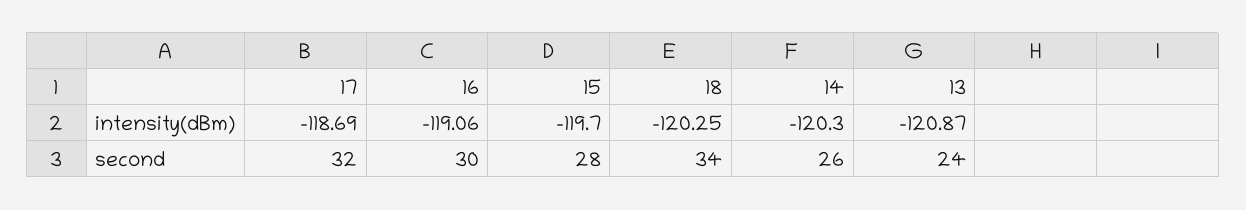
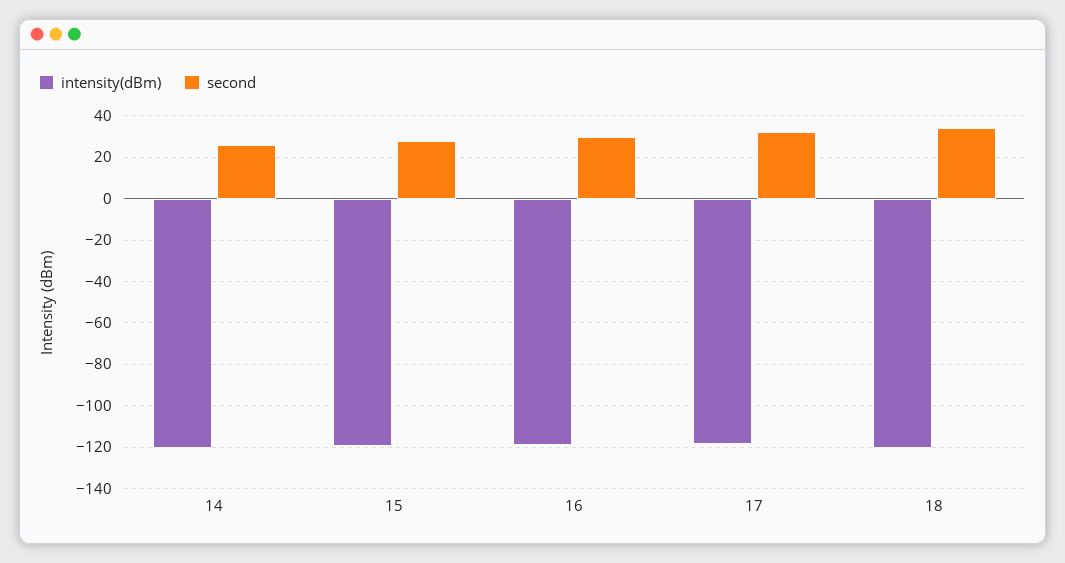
  {
    "intensity(dBm)": {
      "17": -118.69,
      "16": -119.06,
      "15": -119.7,
      "18": -120.25,
-     "14": -120.3,
+     "14": -120.3
-     "13": -120.87
    },
    "second": {
      "17": 32,
      "16": 30,
      "15": 28,
      "18": 34,
-     "14": 26,
+     "14": 26
-     "13": 24
    }
  }

